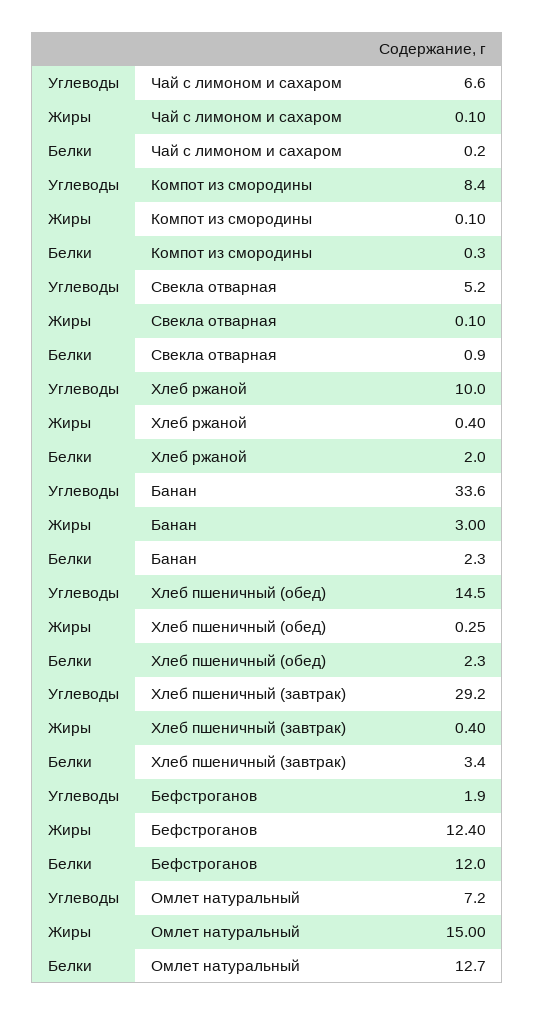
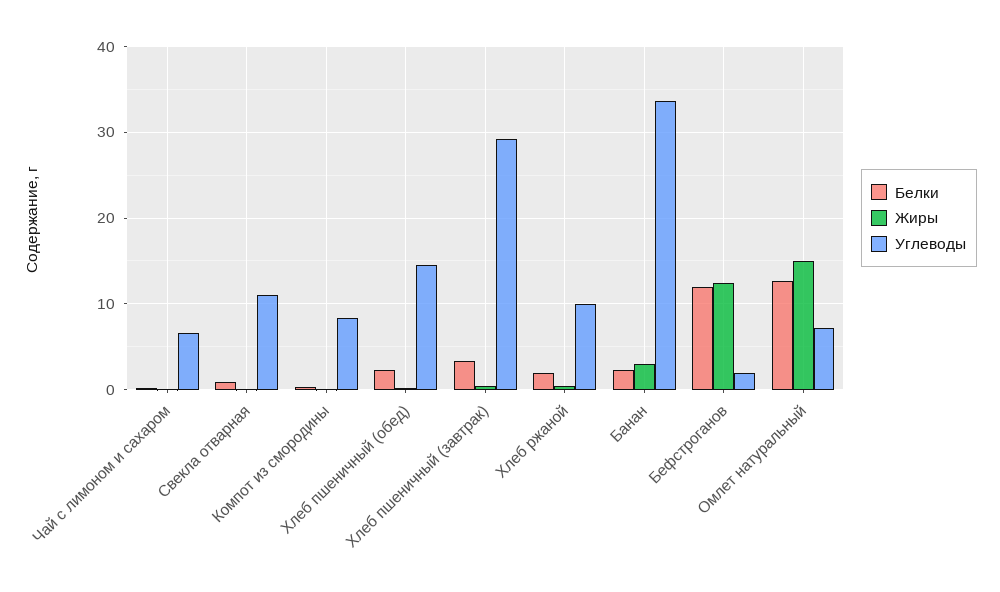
  {
    "Углеводы": {
      "Чай с лимоном и сахаром": 6.6,
      "Компот из смородины": 8.4,
-     "Свекла отварная": 5.2,
+     "Свекла отварная": 11,
      "Хлеб ржаной": 10,
      "Банан": 33.6,
      "Хлеб пшеничный (обед)": 14.5,
      "Хлеб пшеничный (завтрак)": 29.2,
      "Бефстроганов": 1.9,
      "Омлет натуральный": 7.2
    },
    "Жиры": {
      "Чай с лимоном и сахаром": 0.1,
      "Компот из смородины": 0.1,
      "Свекла отварная": 0.1,
      "Хлеб ржаной": 0.4,
      "Банан": 3,
      "Хлеб пшеничный (обед)": 0.25,
      "Хлеб пшеничный (завтрак)": 0.4,
      "Бефстроганов": 12.4,
      "Омлет натуральный": 15
    },
    "Белки": {
      "Чай с лимоном и сахаром": 0.2,
      "Компот из смородины": 0.3,
      "Свекла отварная": 0.9,
      "Хлеб ржаной": 2,
      "Банан": 2.3,
      "Хлеб пшеничный (обед)": 2.3,
      "Хлеб пшеничный (завтрак)": 3.4,
      "Бефстроганов": 12,
      "Омлет натуральный": 12.7
    }
  }

